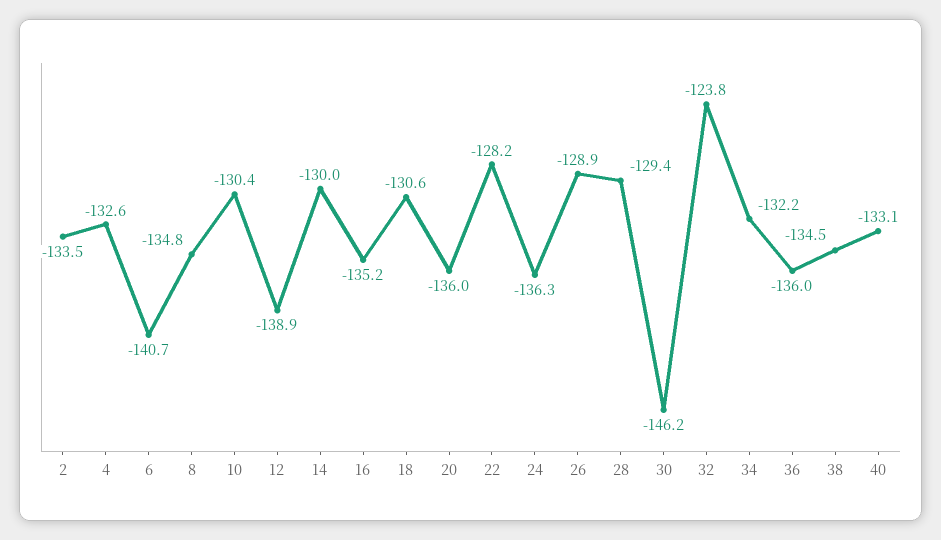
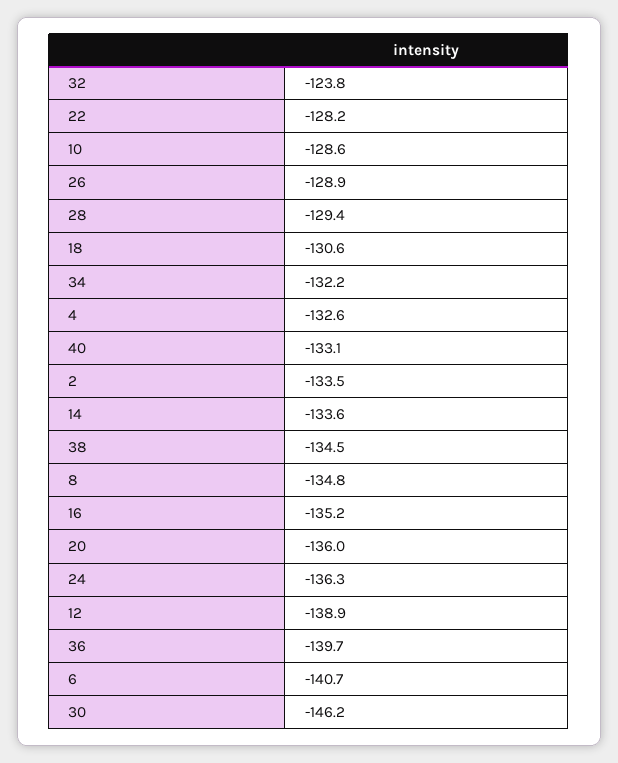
  {
    "2": -133.5,
    "4": -132.6,
    "6": -140.7,
    "8": -134.8,
-   "10": -130.4,
+   "10": -128.6,
    "12": -138.9,
-   "14": -130,
+   "14": -133.6,
    "16": -135.2,
    "18": -130.6,
    "20": -136,
    "22": -128.2,
    "24": -136.3,
    "26": -128.9,
    "28": -129.4,
    "30": -146.2,
    "32": -123.8,
    "34": -132.2,
-   "36": -136,
+   "36": -139.7,
    "38": -134.5,
    "40": -133.1
  }

